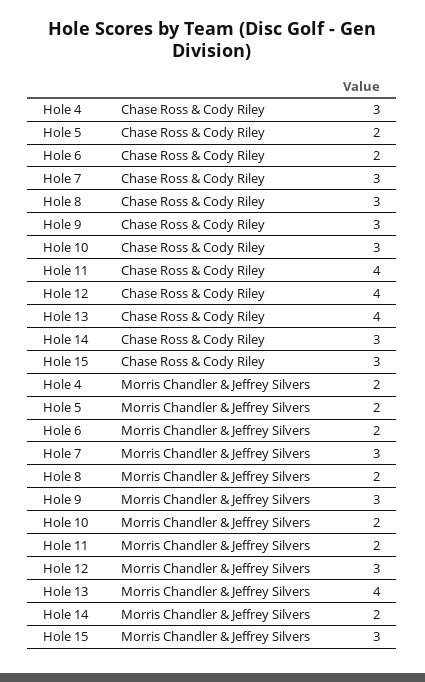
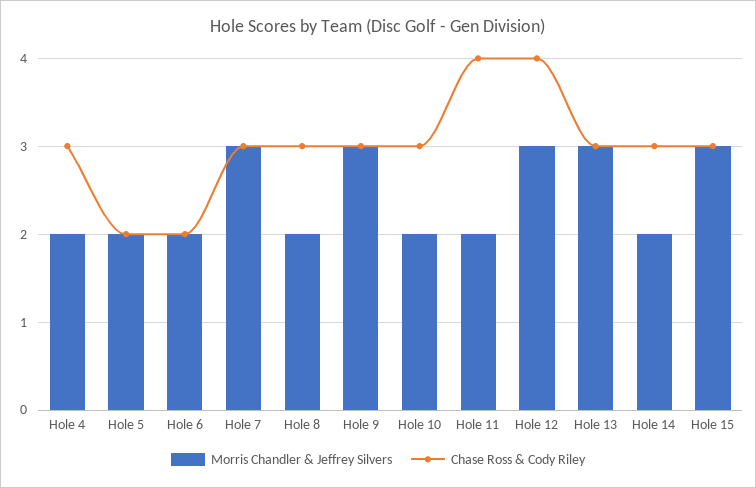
  {
    "Chase Ross & Cody Riley": {
      "Hole 4": 3,
      "Hole 5": 2,
      "Hole 6": 2,
      "Hole 7": 3,
      "Hole 8": 3,
      "Hole 9": 3,
      "Hole 10": 3,
      "Hole 11": 4,
      "Hole 12": 4,
-     "Hole 13": 4,
+     "Hole 13": 3,
      "Hole 14": 3,
      "Hole 15": 3
    },
    "Morris Chandler & Jeffrey Silvers": {
      "Hole 4": 2,
      "Hole 5": 2,
      "Hole 6": 2,
      "Hole 7": 3,
      "Hole 8": 2,
      "Hole 9": 3,
      "Hole 10": 2,
      "Hole 11": 2,
      "Hole 12": 3,
-     "Hole 13": 4,
+     "Hole 13": 3,
      "Hole 14": 2,
      "Hole 15": 3
    }
  }

